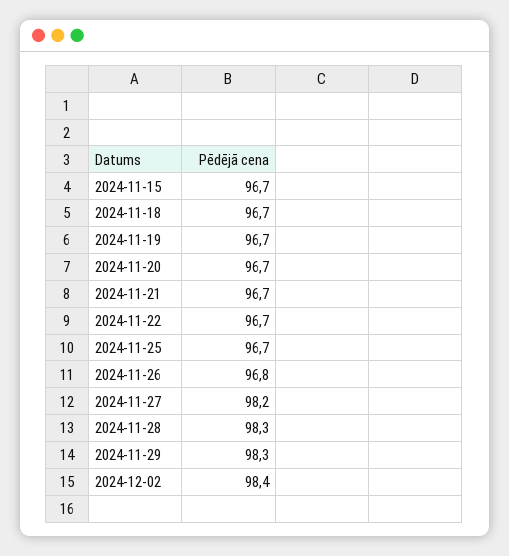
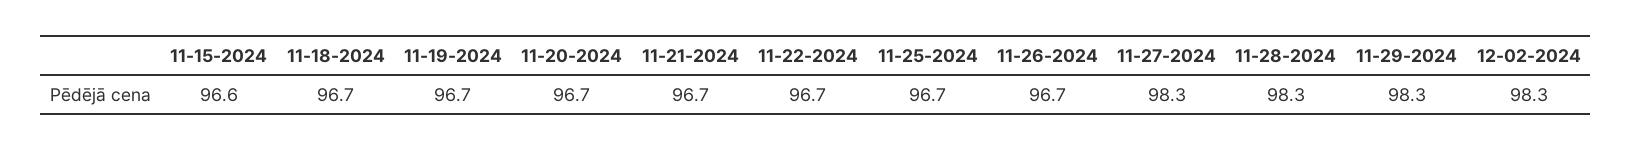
  {
-   "2024-11-15": 96.7,
+   "2024-11-15": 96.6,
    "2024-11-18": 96.7,
    "2024-11-19": 96.7,
    "2024-11-20": 96.7,
    "2024-11-21": 96.7,
    "2024-11-22": 96.7,
    "2024-11-25": 96.7,
-   "2024-11-26": 96.8,
+   "2024-11-26": 96.7,
-   "2024-11-27": 98.2,
+   "2024-11-27": 98.3,
    "2024-11-28": 98.3,
    "2024-11-29": 98.3,
-   "2024-12-02": 98.4
+   "2024-12-02": 98.3
  }

